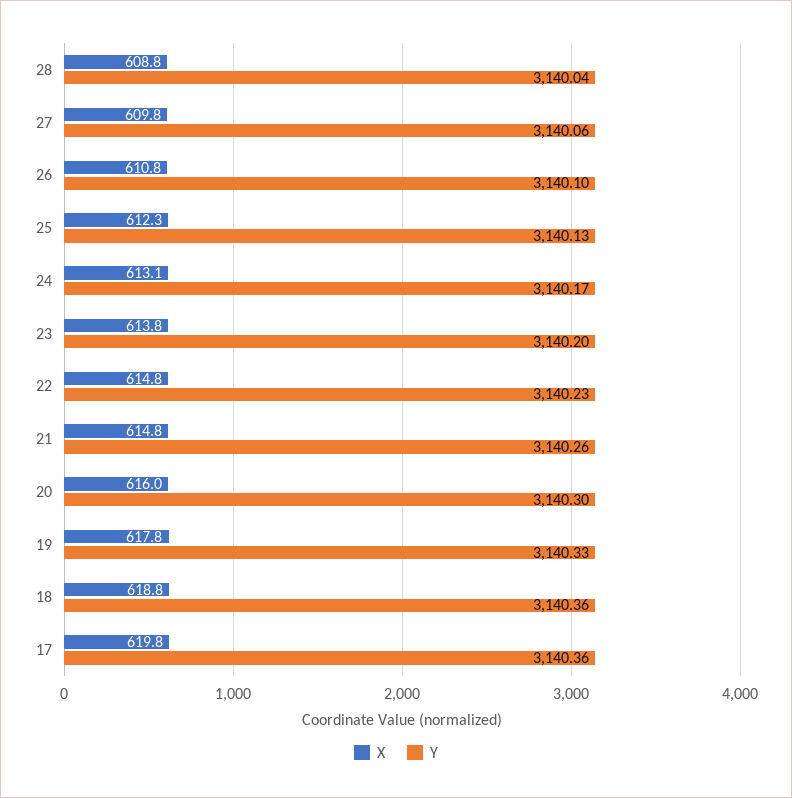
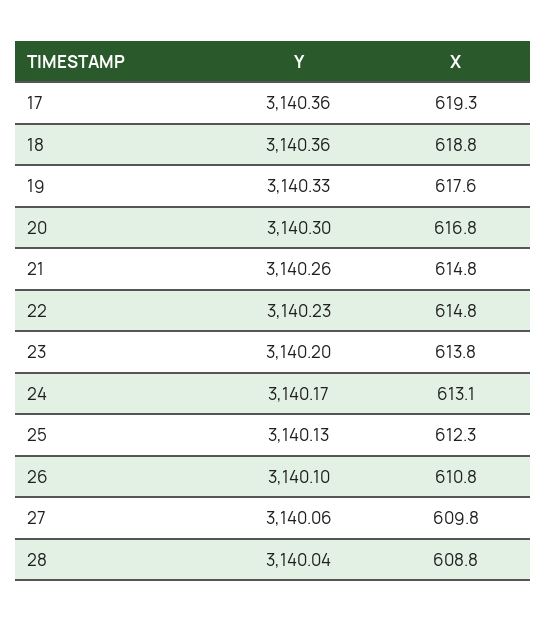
  {
    "X": {
      "28": 608.8,
      "27": 609.8,
      "26": 610.8,
      "25": 612.3,
      "24": 613.1,
      "23": 613.8,
      "22": 614.8,
      "21": 614.8,
-     "20": 616,
+     "20": 616.8,
-     "19": 617.8,
+     "19": 617.6,
      "18": 618.8,
-     "17": 619.8
+     "17": 619.3
    },
    "Y": {
      "28": 3140.04,
      "27": 3140.06,
      "26": 3140.1,
      "25": 3140.13,
      "24": 3140.17,
      "23": 3140.2,
      "22": 3140.23,
      "21": 3140.26,
      "20": 3140.3,
      "19": 3140.33,
      "18": 3140.36,
      "17": 3140.36
    }
  }

